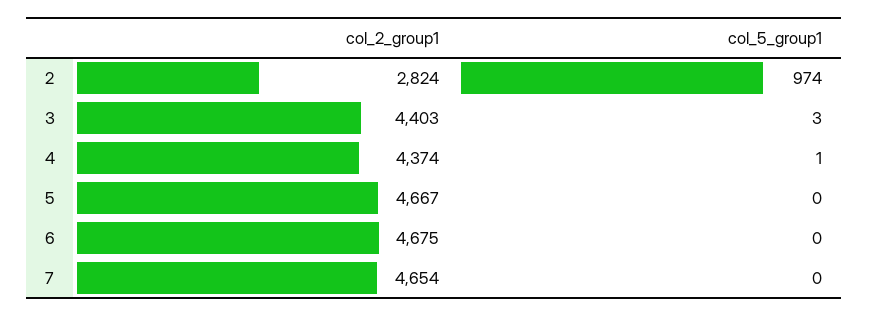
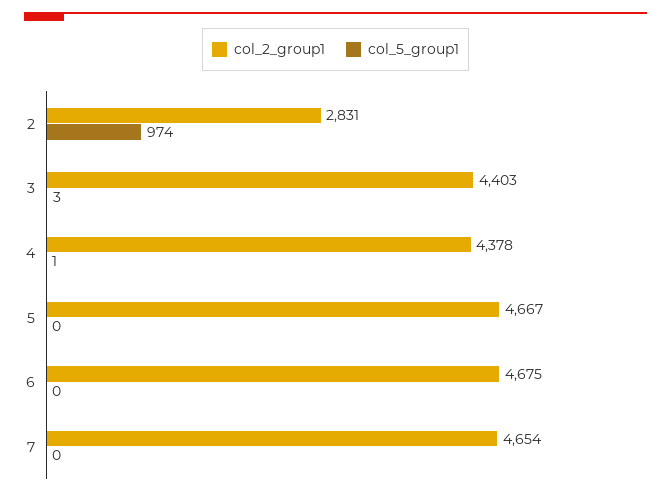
  {
    "col_2_group1": {
-     "2": 2824,
+     "2": 2831,
      "3": 4403,
-     "4": 4374,
+     "4": 4378,
      "5": 4667,
      "6": 4675,
      "7": 4654
    },
    "col_5_group1": {
      "2": 974,
      "3": 3,
      "4": 1,
      "5": 0,
      "6": 0,
      "7": 0
    }
  }

